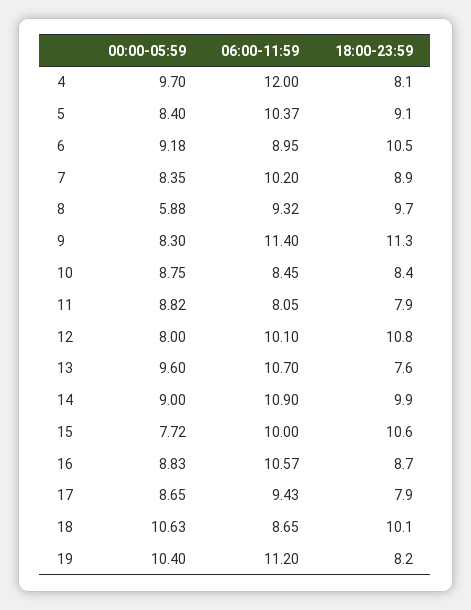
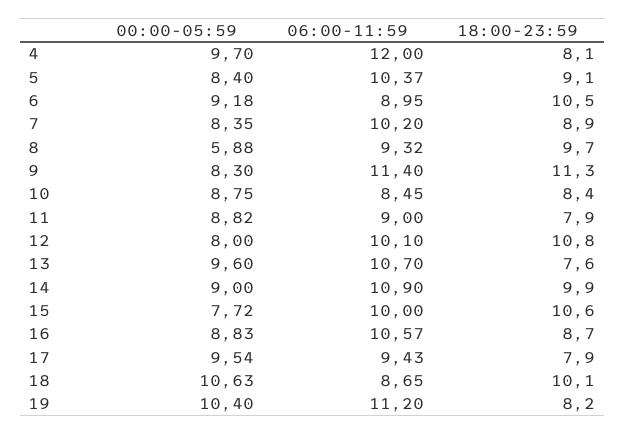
  {
    "00:00-05:59": {
      "4": 9.7,
      "5": 8.4,
      "6": 9.18,
      "7": 8.35,
      "8": 5.88,
      "9": 8.3,
      "10": 8.75,
      "11": 8.82,
      "12": 8,
      "13": 9.6,
      "14": 9,
      "15": 7.72,
      "16": 8.83,
-     "17": 8.65,
+     "17": 9.54,
      "18": 10.63,
      "19": 10.4
    },
    "06:00-11:59": {
      "4": 12,
      "5": 10.37,
      "6": 8.95,
      "7": 10.2,
      "8": 9.32,
      "9": 11.4,
      "10": 8.45,
-     "11": 8.05,
+     "11": 9,
      "12": 10.1,
      "13": 10.7,
      "14": 10.9,
      "15": 10,
      "16": 10.57,
      "17": 9.43,
      "18": 8.65,
      "19": 11.2
    },
    "18:00-23:59": {
      "4": 8.1,
      "5": 9.1,
      "6": 10.5,
      "7": 8.9,
      "8": 9.7,
      "9": 11.3,
      "10": 8.4,
      "11": 7.9,
      "12": 10.8,
      "13": 7.6,
      "14": 9.9,
      "15": 10.6,
      "16": 8.7,
      "17": 7.9,
      "18": 10.1,
      "19": 8.2
    }
  }

